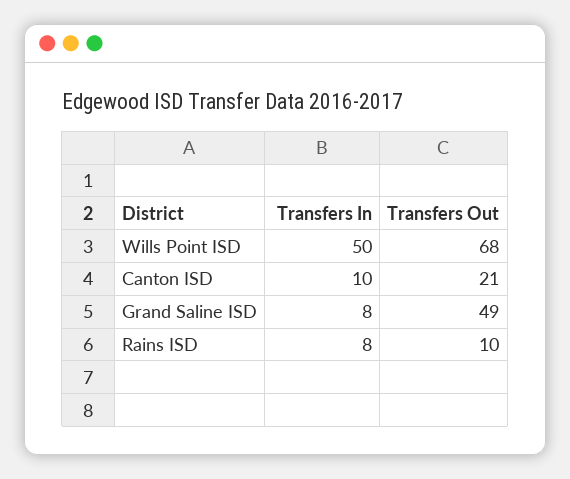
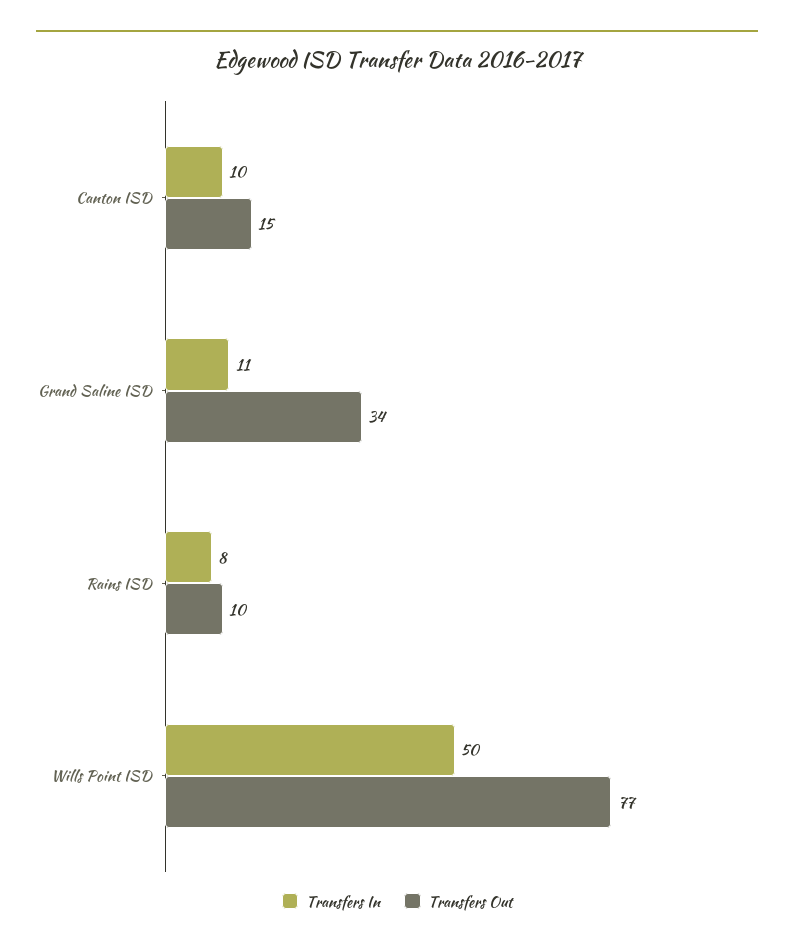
  {
    "Transfers In": {
      "Wills Point ISD": 50,
      "Canton ISD": 10,
-     "Grand Saline ISD": 8,
+     "Grand Saline ISD": 11,
      "Rains ISD": 8
    },
    "Transfers Out": {
-     "Wills Point ISD": 68,
+     "Wills Point ISD": 77,
-     "Canton ISD": 21,
+     "Canton ISD": 15,
-     "Grand Saline ISD": 49,
+     "Grand Saline ISD": 34,
      "Rains ISD": 10
    }
  }

